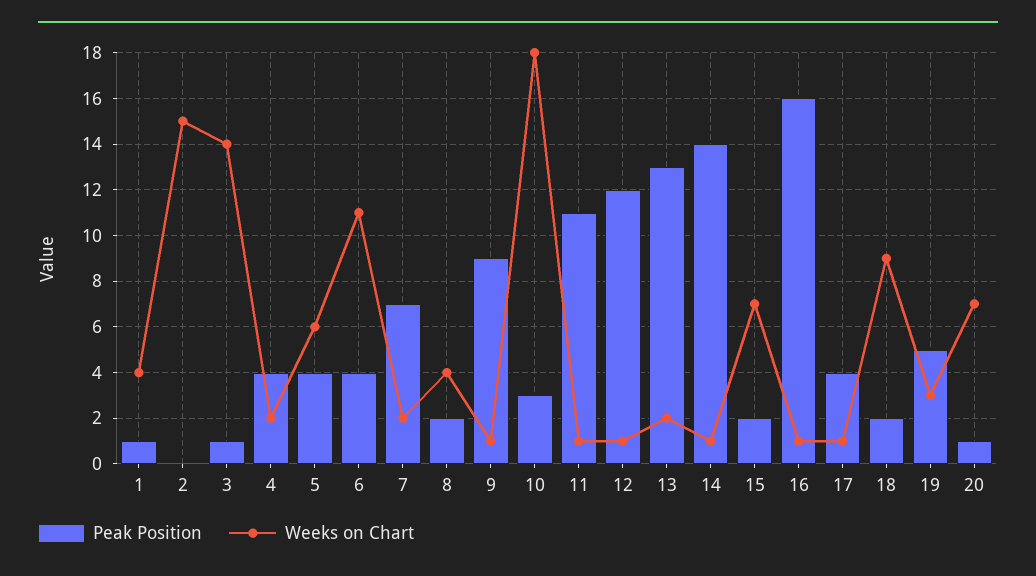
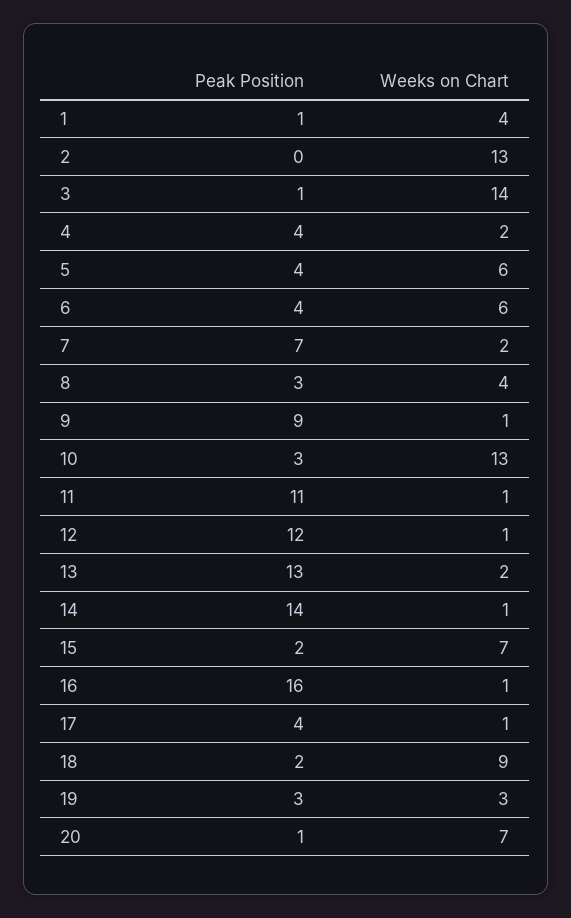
  {
    "Peak Position": {
      "1": 1,
      "2": 0,
      "3": 1,
      "4": 4,
      "5": 4,
      "6": 4,
      "7": 7,
-     "8": 2,
+     "8": 3,
      "9": 9,
      "10": 3,
      "11": 11,
      "12": 12,
      "13": 13,
      "14": 14,
      "15": 2,
      "16": 16,
      "17": 4,
      "18": 2,
-     "19": 5,
+     "19": 3,
      "20": 1
    },
    "Weeks on Chart": {
      "1": 4,
-     "2": 15,
+     "2": 13,
      "3": 14,
      "4": 2,
      "5": 6,
-     "6": 11,
+     "6": 6,
      "7": 2,
      "8": 4,
      "9": 1,
-     "10": 18,
+     "10": 13,
      "11": 1,
      "12": 1,
      "13": 2,
      "14": 1,
      "15": 7,
      "16": 1,
      "17": 1,
      "18": 9,
      "19": 3,
      "20": 7
    }
  }

